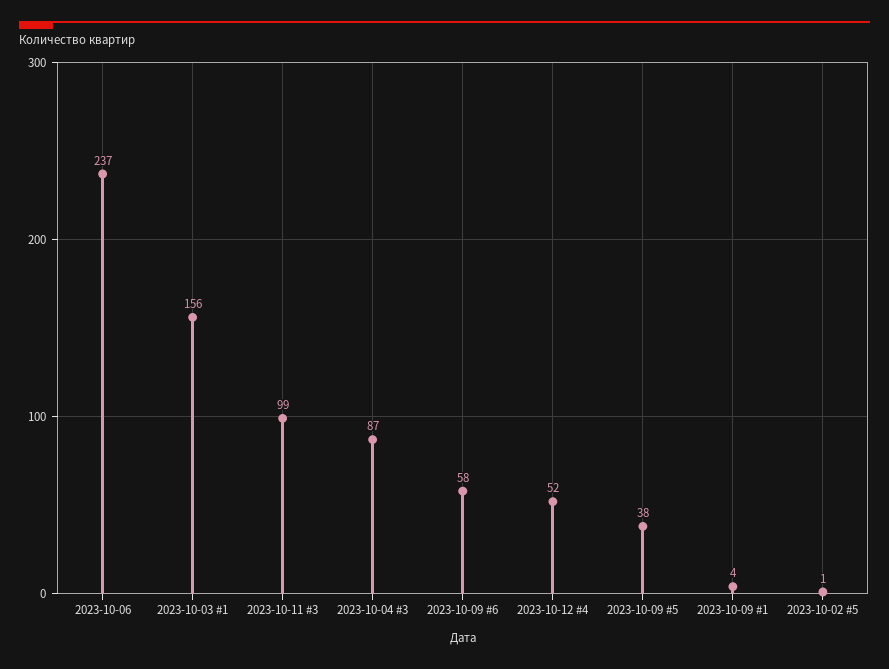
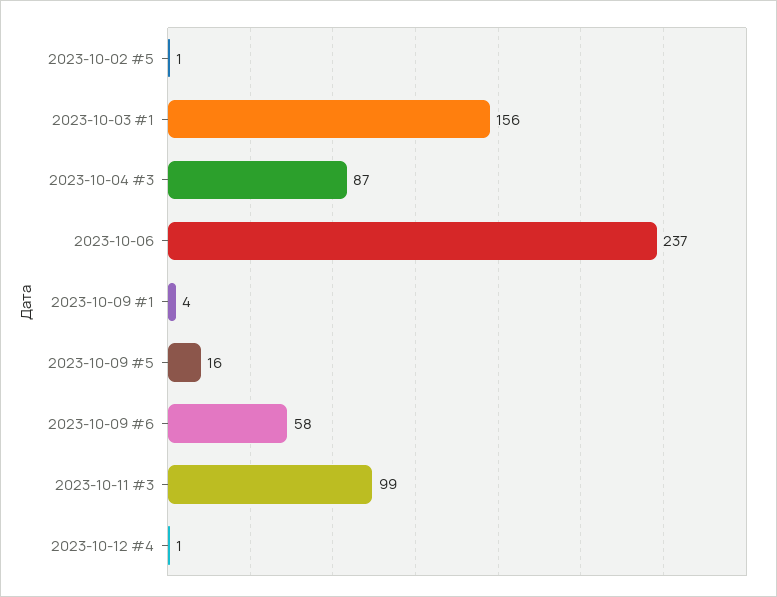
  {
    "2023-10-06": 237,
    "2023-10-03 #1": 156,
    "2023-10-11 #3": 99,
    "2023-10-04 #3": 87,
    "2023-10-09 #6": 58,
-   "2023-10-12 #4": 52,
+   "2023-10-12 #4": 1,
-   "2023-10-09 #5": 38,
+   "2023-10-09 #5": 16,
    "2023-10-09 #1": 4,
    "2023-10-02 #5": 1
  }

